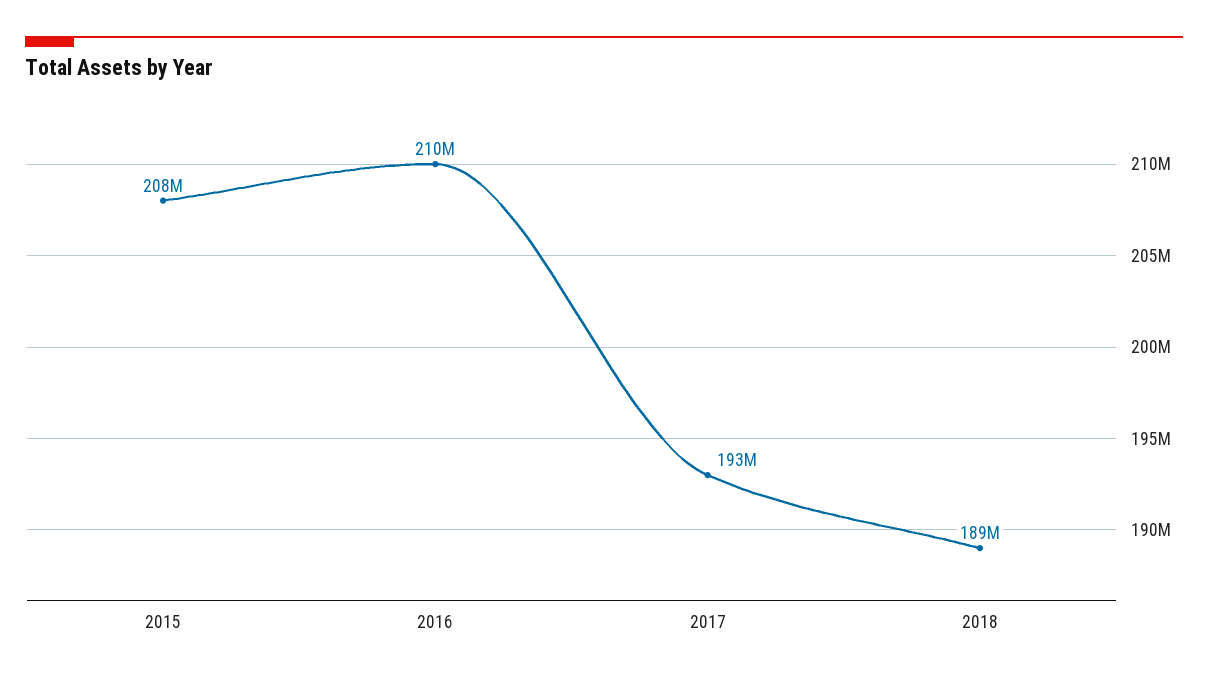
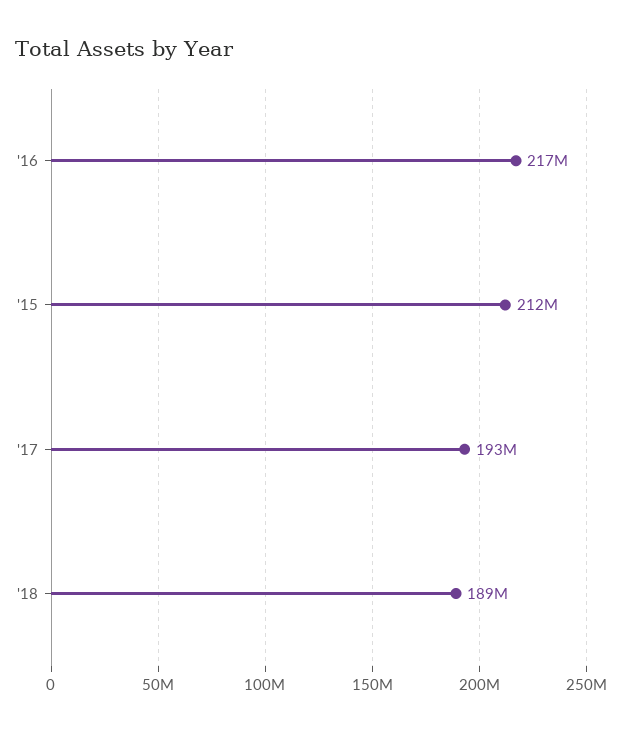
  {
-   "2015": 208000000,
+   "2015": 212000000,
-   "2016": 210000000,
+   "2016": 217000000,
    "2017": 193000000,
    "2018": 189000000
  }

